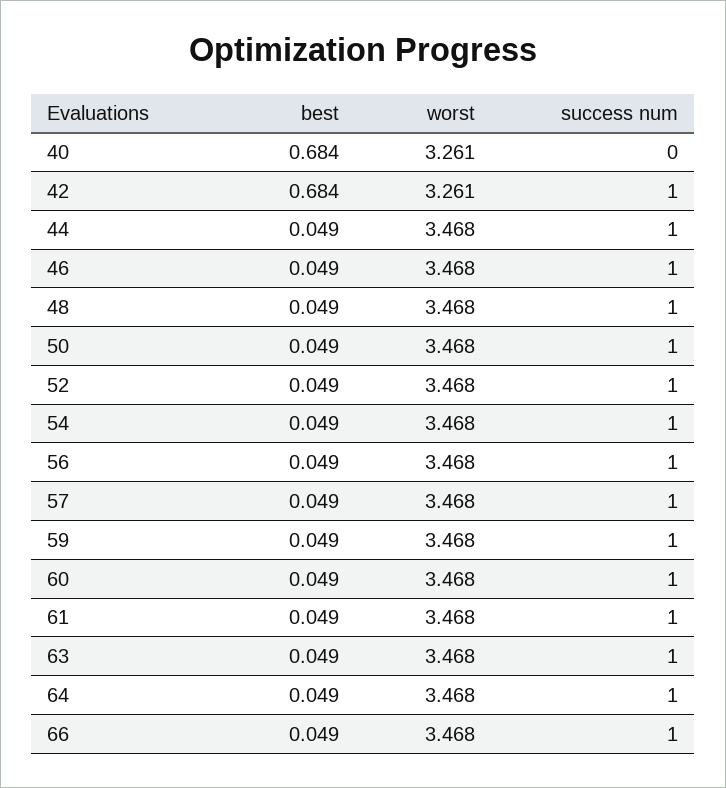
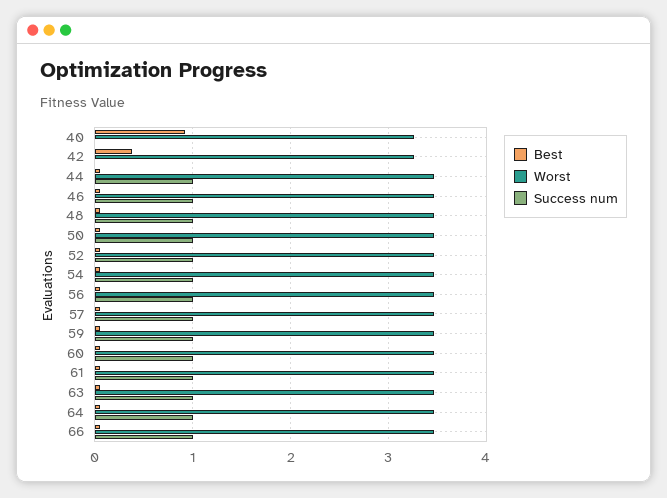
  {
    "best": {
-     "40": 0.684,
+     "40": 0.9,
-     "42": 0.684,
+     "42": 0.4,
      "44": 0.049,
      "46": 0.049,
      "48": 0.049,
      "50": 0.049,
      "52": 0.049,
      "54": 0.049,
      "56": 0.049,
      "57": 0.049,
      "59": 0.049,
      "60": 0.049,
      "61": 0.049,
      "63": 0.049,
      "64": 0.049,
      "66": 0.049
    },
    "worst": {
      "40": 3.261,
      "42": 3.261,
      "44": 3.468,
      "46": 3.468,
      "48": 3.468,
      "50": 3.468,
      "52": 3.468,
      "54": 3.468,
      "56": 3.468,
      "57": 3.468,
      "59": 3.468,
      "60": 3.468,
      "61": 3.468,
      "63": 3.468,
      "64": 3.468,
      "66": 3.468
    },
    "success num": {
      "40": 0,
-     "42": 1,
+     "42": 0,
      "44": 1,
      "46": 1,
      "48": 1,
      "50": 1,
      "52": 1,
      "54": 1,
      "56": 1,
      "57": 1,
      "59": 1,
      "60": 1,
      "61": 1,
      "63": 1,
      "64": 1,
      "66": 1
    }
  }

